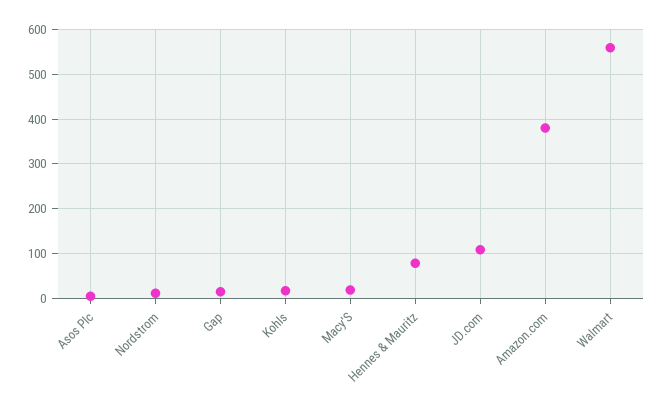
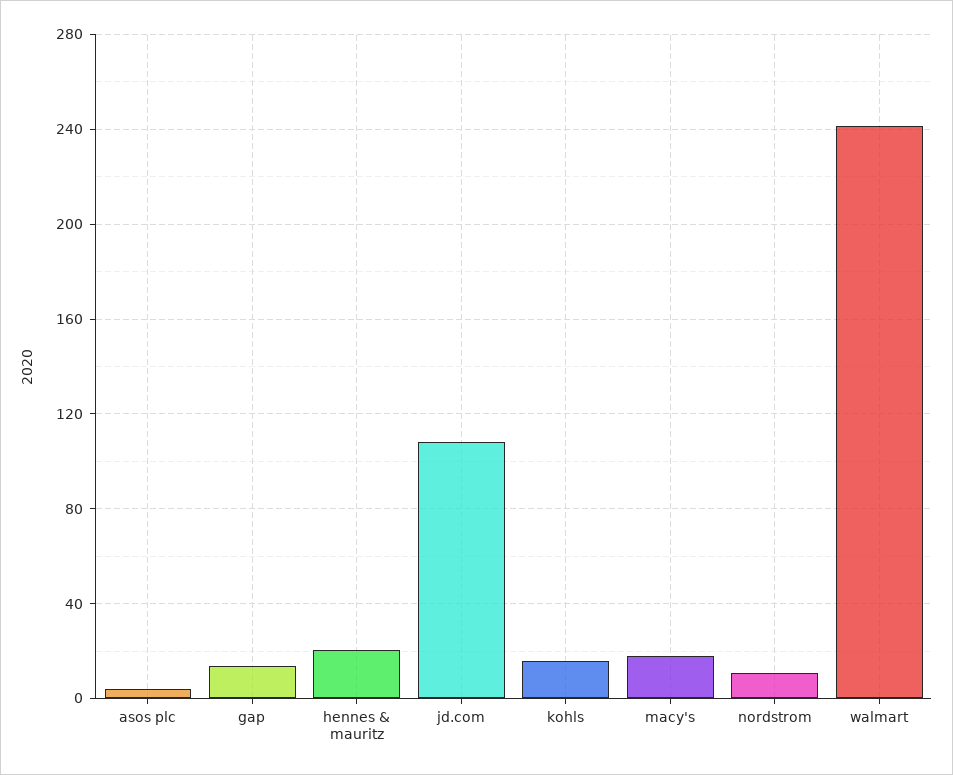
  {
    "Asos Plc": 5,
    "Nordstrom": 10,
    "Gap": 15,
    "Kohls": 15,
    "Macy'S": 20,
-   "Hennes & Mauritz": 80,
+   "Hennes & Mauritz": 20,
    "JD.com": 110,
-   "Amazon.com": 380,
-   "Walmart": 560
+   "Walmart": 240
  }

